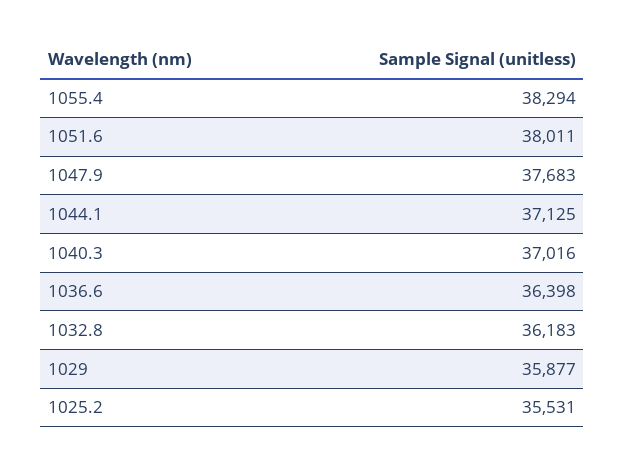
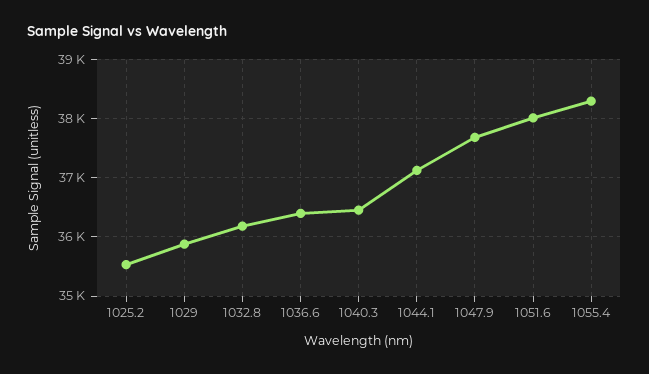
  {
    "1055.4": 38294,
    "1051.6": 38011,
    "1047.9": 37683,
    "1044.1": 37125,
-   "1040.3": 37016,
+   "1040.3": 36400,
    "1036.6": 36398,
    "1032.8": 36183,
    "1029": 35877,
    "1025.2": 35531
  }

